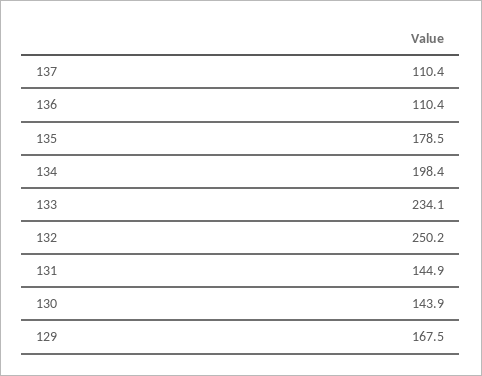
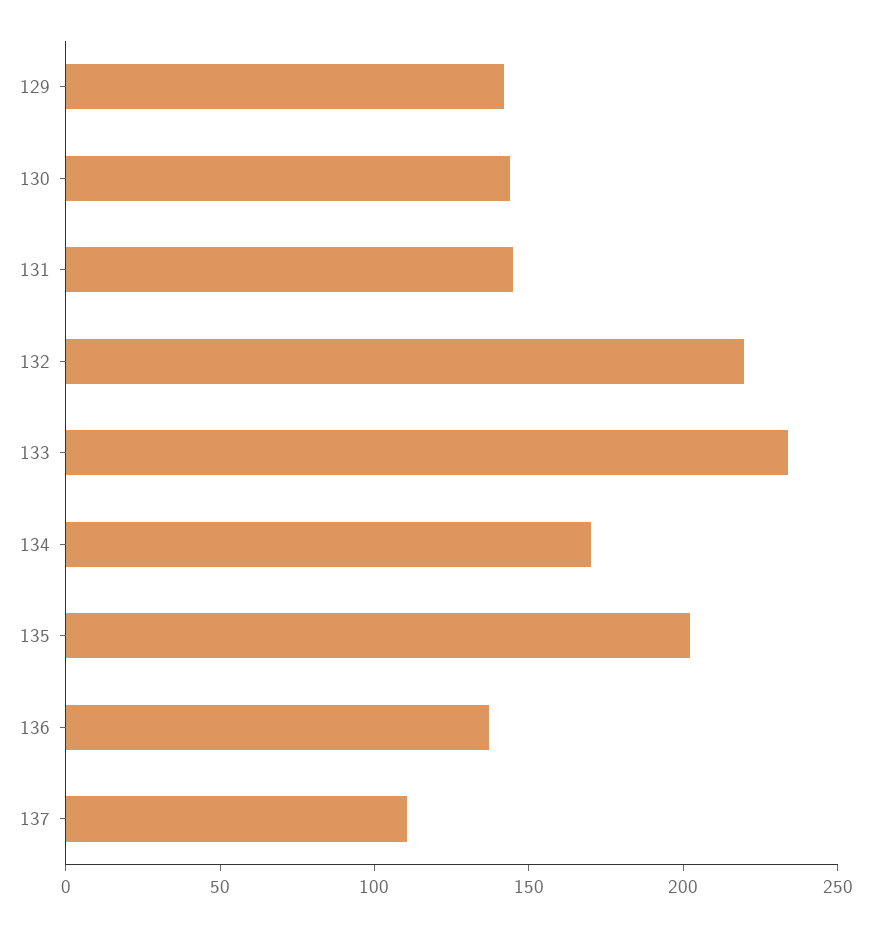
  {
    "137": 110.4,
-   "136": 110.4,
+   "136": 140,
-   "135": 178.5,
+   "135": 200,
-   "134": 198.4,
+   "134": 170,
    "133": 234.1,
-   "132": 250.2,
+   "132": 220,
    "131": 144.9,
    "130": 143.9,
-   "129": 167.5
+   "129": 140
  }

